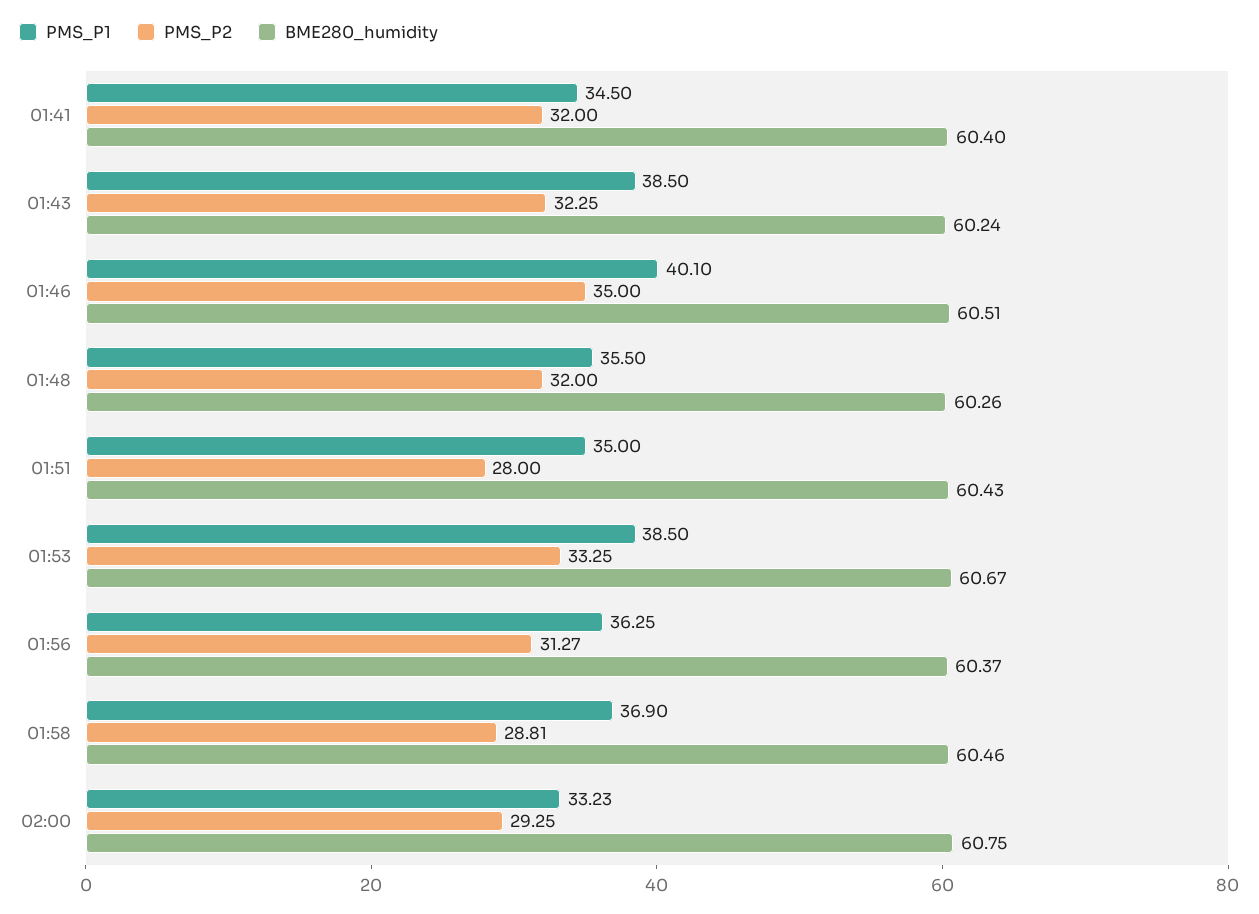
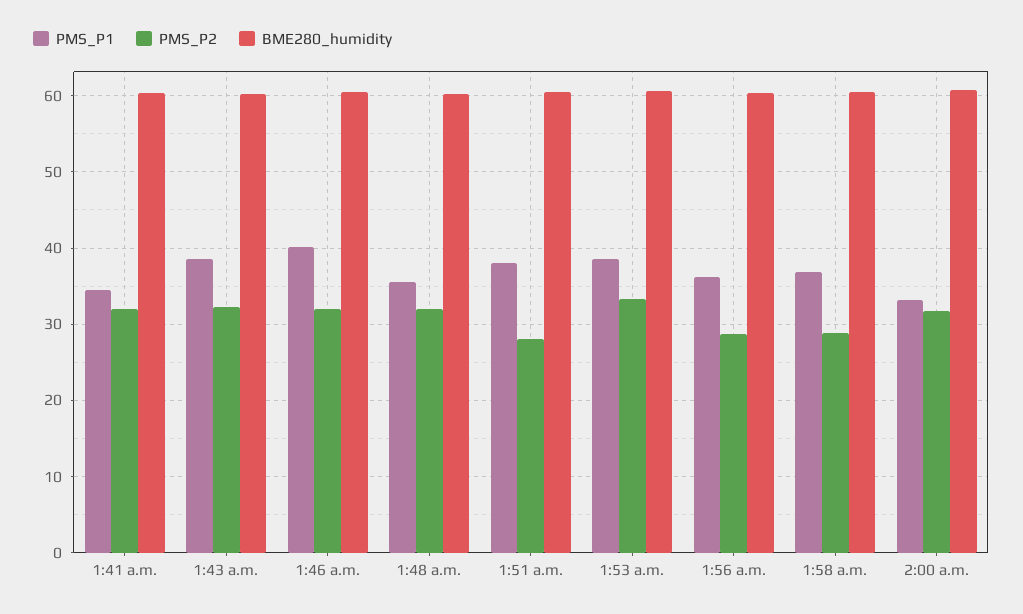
  {
    "PMS_P1": {
      "01:41": 34.5,
      "01:43": 38.5,
      "01:46": 40.1,
      "01:48": 35.5,
-     "01:51": 35,
+     "01:51": 38,
      "01:53": 38.5,
      "01:56": 36.25,
      "01:58": 36.9,
      "02:00": 33.23
    },
    "PMS_P2": {
      "01:41": 32,
      "01:43": 32.25,
-     "01:46": 35,
+     "01:46": 32,
      "01:48": 32,
      "01:51": 28,
      "01:53": 33.25,
-     "01:56": 31.27,
+     "01:56": 29,
      "01:58": 28.81,
-     "02:00": 29.25
+     "02:00": 32
    },
    "BME280_humidity": {
      "01:41": 60.4,
      "01:43": 60.24,
      "01:46": 60.51,
      "01:48": 60.26,
      "01:51": 60.43,
      "01:53": 60.67,
      "01:56": 60.37,
      "01:58": 60.46,
      "02:00": 60.75
    }
  }

